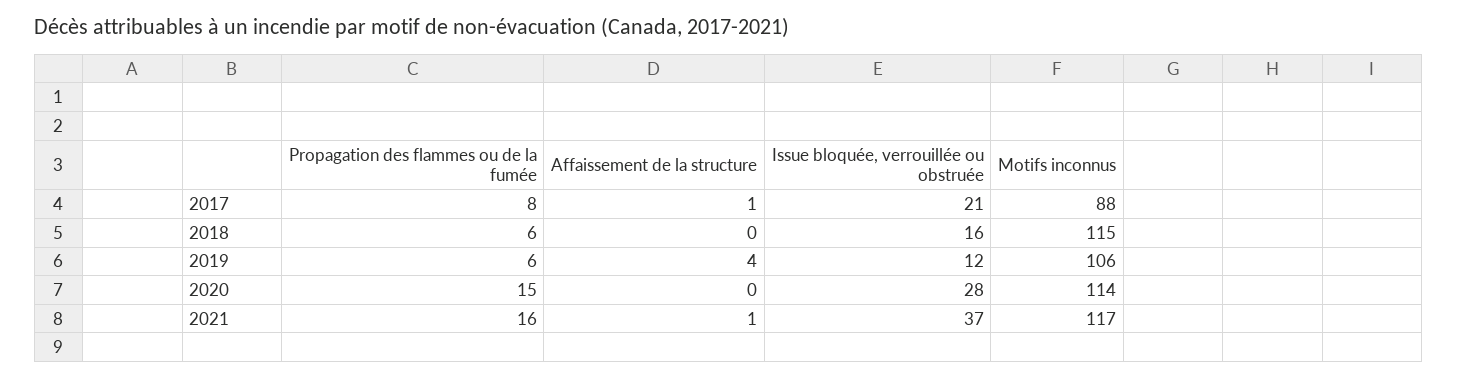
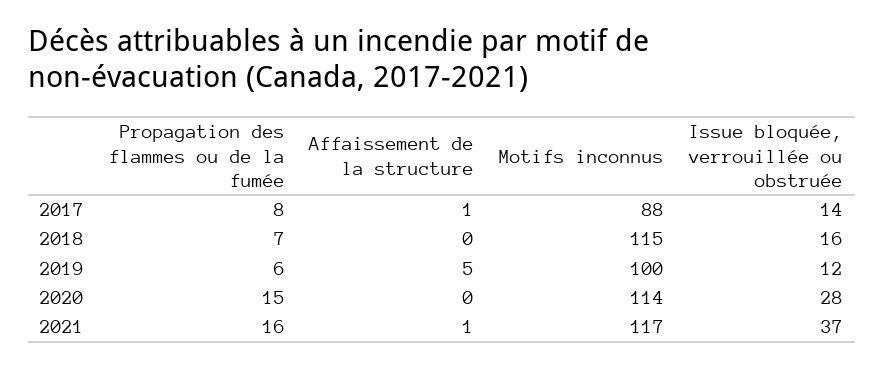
  {
    "Propagation des flammes ou de la fumée": {
      "2017": 8,
-     "2018": 6,
+     "2018": 7,
      "2019": 6,
      "2020": 15,
      "2021": 16
    },
    "Affaissement de la structure": {
      "2017": 1,
      "2018": 0,
-     "2019": 4,
+     "2019": 5,
      "2020": 0,
      "2021": 1
    },
    "Issue bloquée, verrouillée ou obstruée": {
-     "2017": 21,
+     "2017": 14,
      "2018": 16,
      "2019": 12,
      "2020": 28,
      "2021": 37
    },
    "Motifs inconnus": {
      "2017": 88,
      "2018": 115,
-     "2019": 106,
+     "2019": 100,
      "2020": 114,
      "2021": 117
    }
  }

